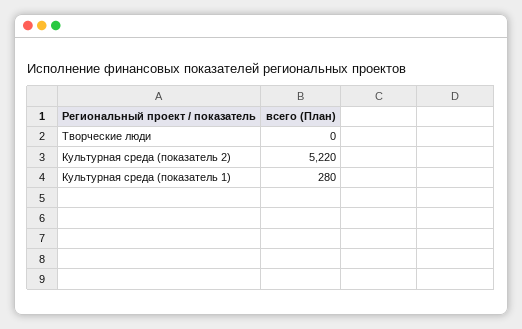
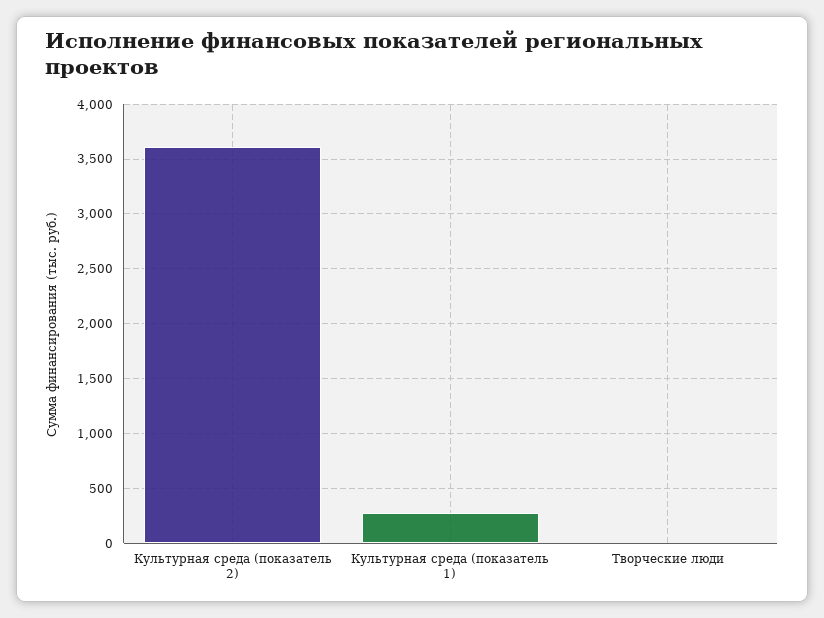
  {
    "Творческие люди": 0,
-   "Культурная среда (показатель 2)": 5220,
+   "Культурная среда (показатель 2)": 3600,
    "Культурная среда (показатель 1)": 280
  }

